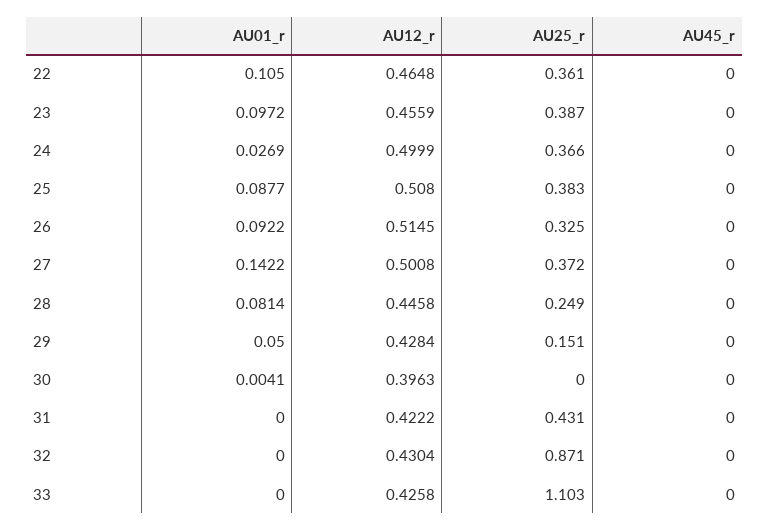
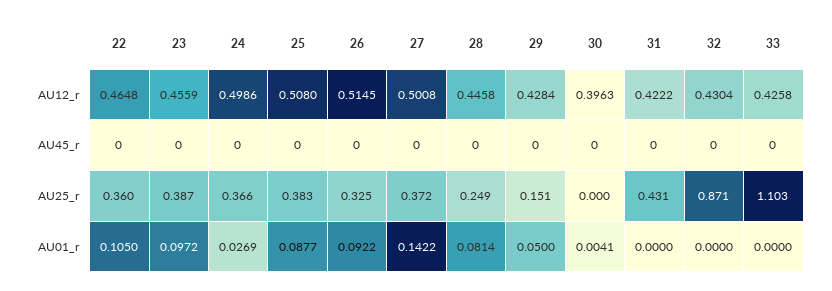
  {
    "AU01_r": {
      "22": 0.105,
      "23": 0.0972,
      "24": 0.0269,
      "25": 0.0877,
      "26": 0.0922,
      "27": 0.1422,
      "28": 0.0814,
      "29": 0.05,
      "30": 0.0041,
      "31": 0,
      "32": 0,
      "33": 0
    },
    "AU12_r": {
      "22": 0.4648,
      "23": 0.4559,
-     "24": 0.4999,
+     "24": 0.4986,
      "25": 0.508,
      "26": 0.5145,
      "27": 0.5008,
      "28": 0.4458,
      "29": 0.4284,
      "30": 0.3963,
      "31": 0.4222,
      "32": 0.4304,
      "33": 0.4258
    },
    "AU25_r": {
-     "22": 0.361,
+     "22": 0.36,
      "23": 0.387,
      "24": 0.366,
      "25": 0.383,
      "26": 0.325,
      "27": 0.372,
      "28": 0.249,
      "29": 0.151,
      "30": 0,
      "31": 0.431,
      "32": 0.871,
      "33": 1.103
    },
    "AU45_r": {
      "22": 0,
      "23": 0,
      "24": 0,
      "25": 0,
      "26": 0,
      "27": 0,
      "28": 0,
      "29": 0,
      "30": 0,
      "31": 0,
      "32": 0,
      "33": 0
    }
  }

